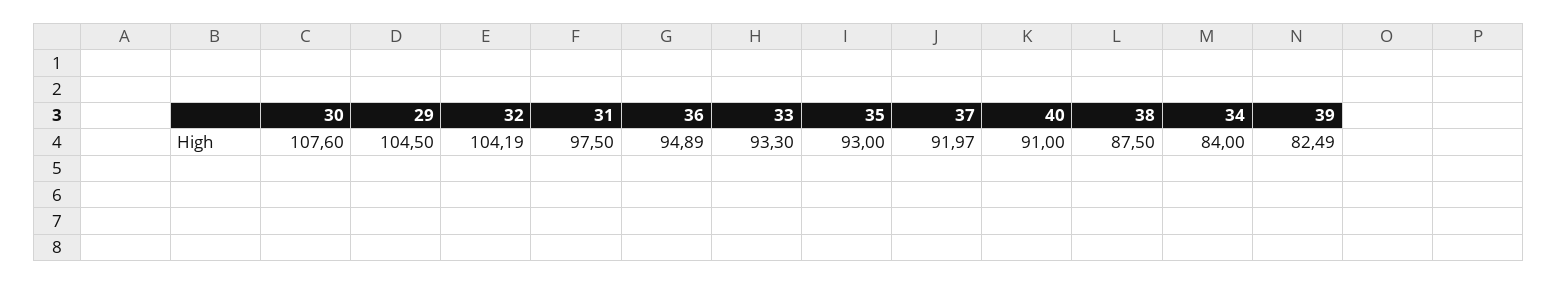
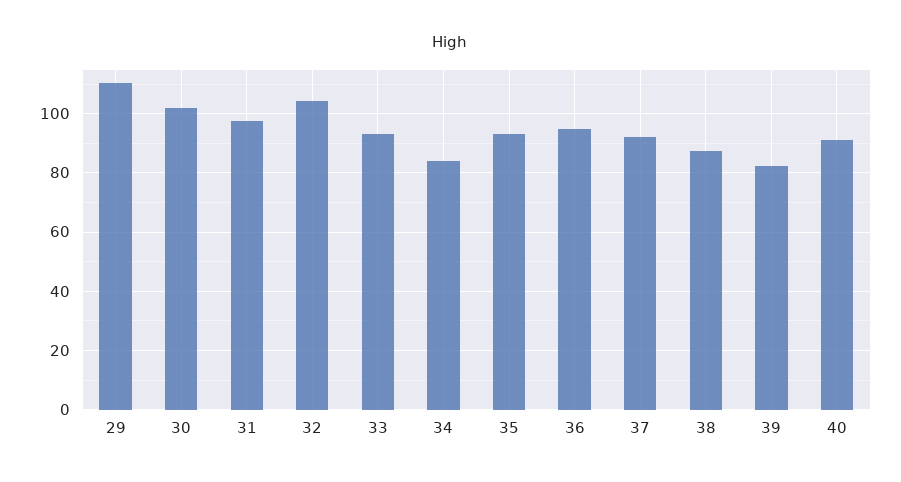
  {
-   "30": 107.6,
+   "30": 102.5,
-   "29": 104.5,
+   "29": 110,
    "32": 104.19,
    "31": 97.5,
    "36": 94.89,
    "33": 93.3,
    "35": 93,
    "37": 91.97,
    "40": 91,
    "38": 87.5,
    "34": 84,
    "39": 82.49
  }

